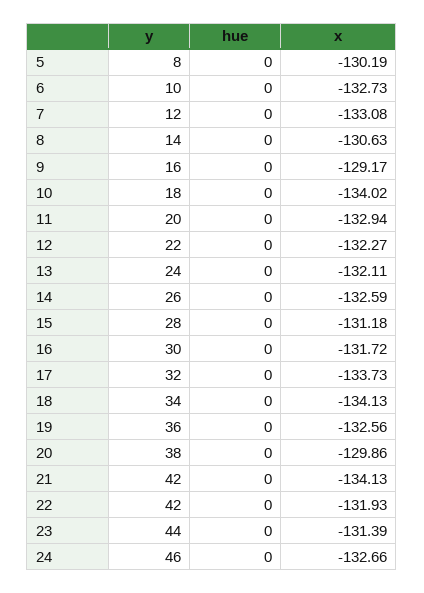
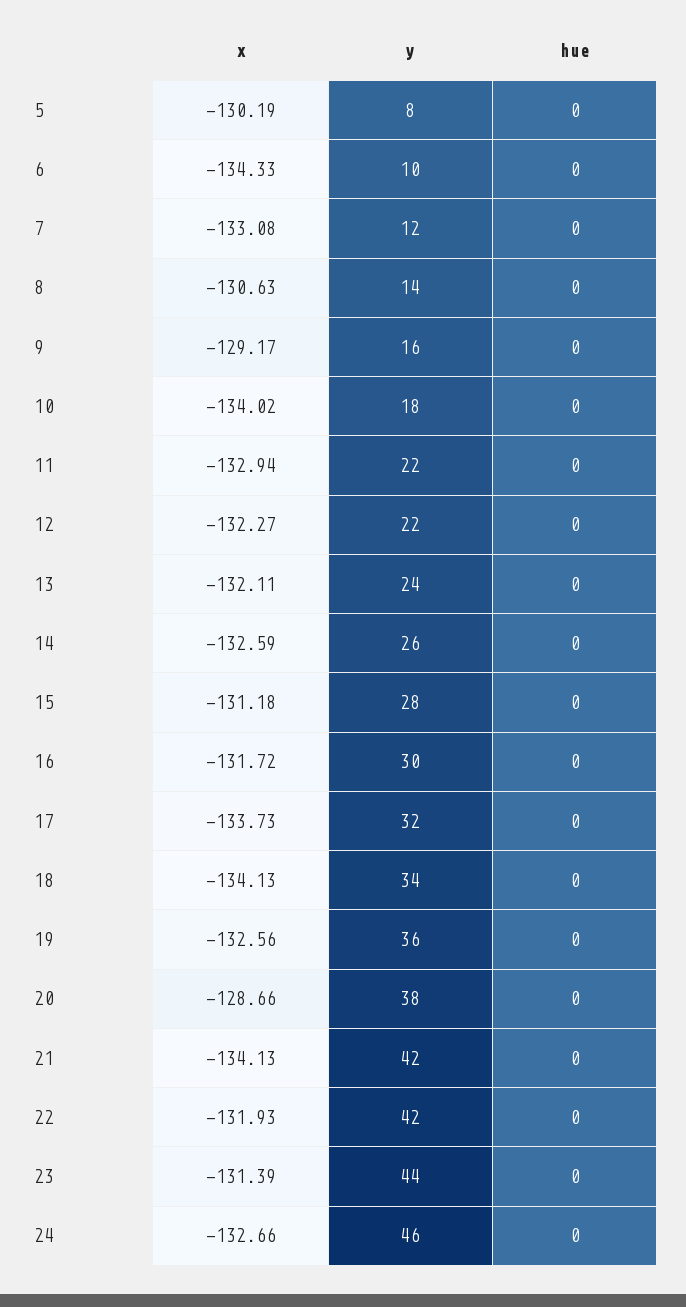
  {
    "y": {
      "5": 8,
      "6": 10,
      "7": 12,
      "8": 14,
      "9": 16,
      "10": 18,
-     "11": 20,
+     "11": 22,
      "12": 22,
      "13": 24,
      "14": 26,
      "15": 28,
      "16": 30,
      "17": 32,
      "18": 34,
      "19": 36,
      "20": 38,
      "21": 42,
      "22": 42,
      "23": 44,
      "24": 46
    },
    "hue": {
      "5": 0,
      "6": 0,
      "7": 0,
      "8": 0,
      "9": 0,
      "10": 0,
      "11": 0,
      "12": 0,
      "13": 0,
      "14": 0,
      "15": 0,
      "16": 0,
      "17": 0,
      "18": 0,
      "19": 0,
      "20": 0,
      "21": 0,
      "22": 0,
      "23": 0,
      "24": 0
    },
    "x": {
      "5": -130.19,
-     "6": -132.73,
+     "6": -134.33,
      "7": -133.08,
      "8": -130.63,
      "9": -129.17,
      "10": -134.02,
      "11": -132.94,
      "12": -132.27,
      "13": -132.11,
      "14": -132.59,
      "15": -131.18,
      "16": -131.72,
      "17": -133.73,
      "18": -134.13,
      "19": -132.56,
-     "20": -129.86,
+     "20": -128.66,
      "21": -134.13,
      "22": -131.93,
      "23": -131.39,
      "24": -132.66
    }
  }

